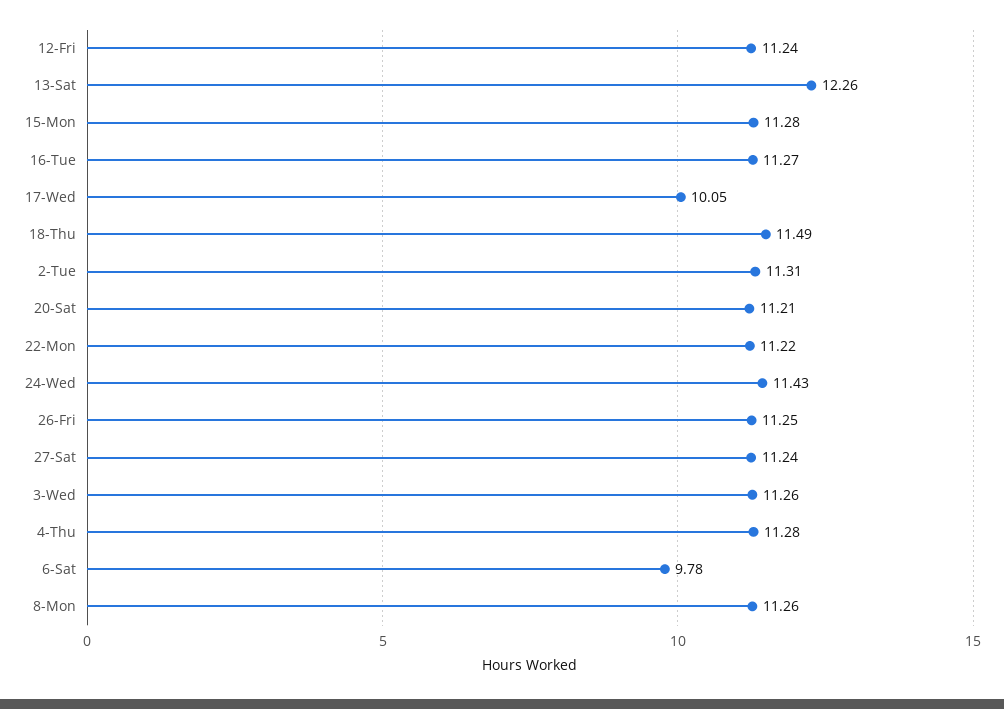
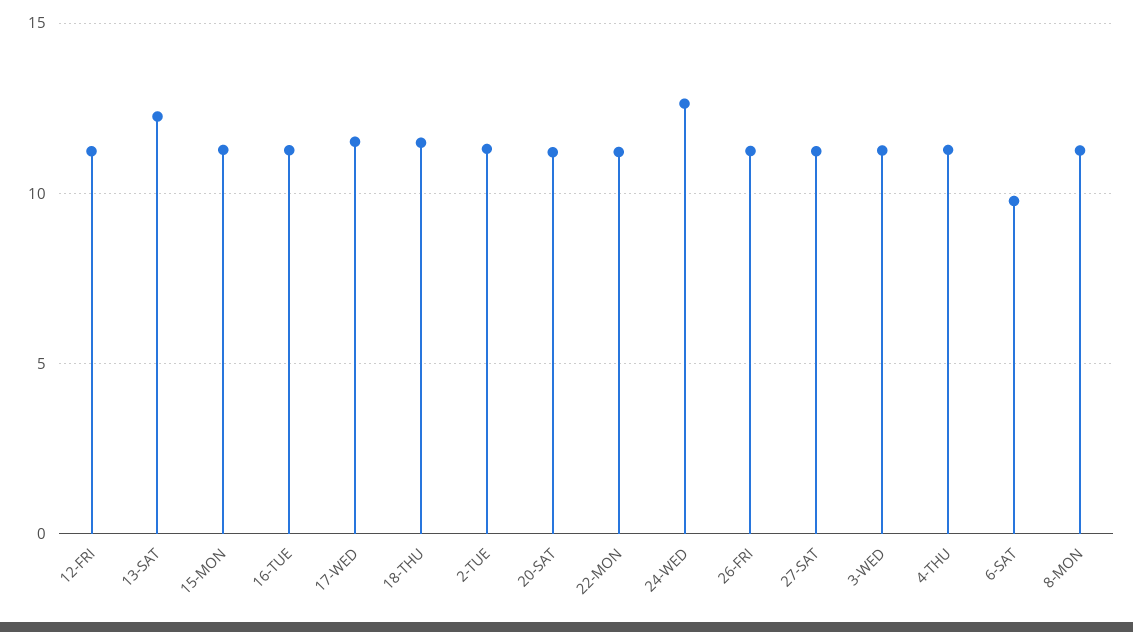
  {
    "12-Fri": 11.24,
    "13-Sat": 12.26,
    "15-Mon": 11.28,
    "16-Tue": 11.27,
-   "17-Wed": 10.05,
+   "17-Wed": 11.5,
    "18-Thu": 11.49,
    "2-Tue": 11.31,
    "20-Sat": 11.21,
    "22-Mon": 11.22,
-   "24-Wed": 11.43,
+   "24-Wed": 12.5,
    "26-Fri": 11.25,
    "27-Sat": 11.24,
    "3-Wed": 11.26,
    "4-Thu": 11.28,
    "6-Sat": 9.78,
    "8-Mon": 11.26
  }

